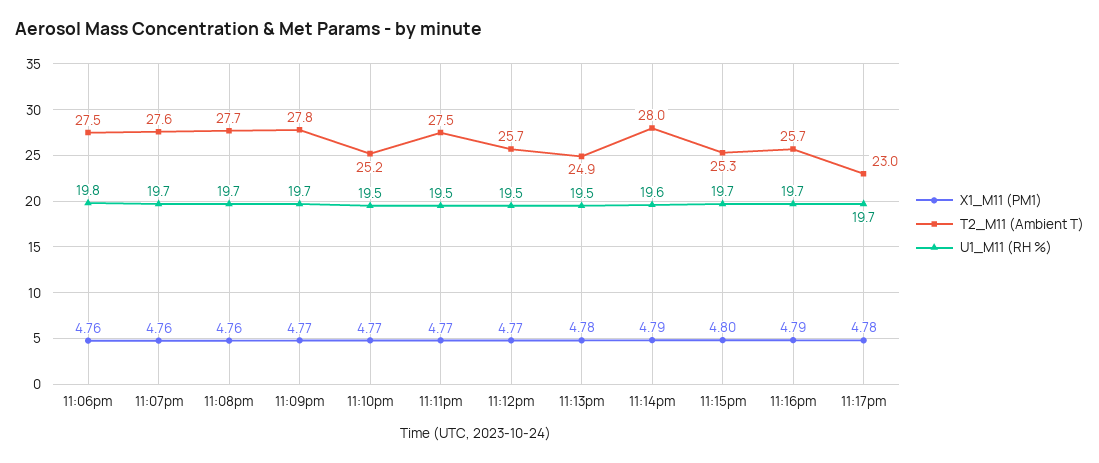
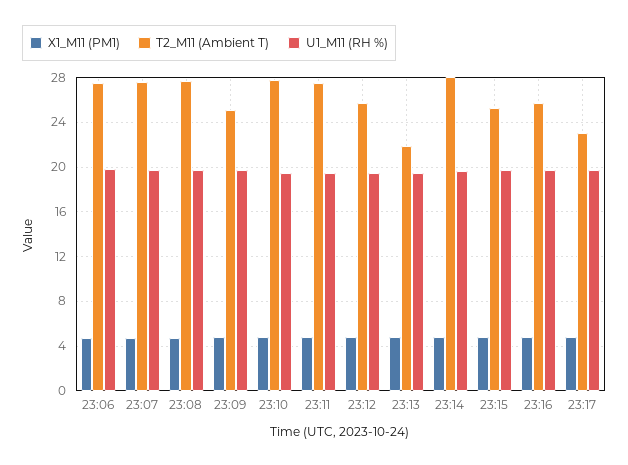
  {
    "X1_M11 (PM1)": {
      "11:06pm": 4.76,
      "11:07pm": 4.76,
      "11:08pm": 4.76,
      "11:09pm": 4.77,
      "11:10pm": 4.77,
      "11:11pm": 4.77,
      "11:12pm": 4.77,
      "11:13pm": 4.78,
      "11:14pm": 4.79,
      "11:15pm": 4.8,
      "11:16pm": 4.79,
      "11:17pm": 4.78
    },
    "T2_M11 (Ambient T)": {
      "11:06pm": 27.5,
      "11:07pm": 27.6,
      "11:08pm": 27.7,
-     "11:09pm": 27.8,
+     "11:09pm": 25,
-     "11:10pm": 25.2,
+     "11:10pm": 28,
      "11:11pm": 27.5,
      "11:12pm": 25.7,
-     "11:13pm": 24.9,
+     "11:13pm": 22,
      "11:14pm": 28,
      "11:15pm": 25.3,
      "11:16pm": 25.7,
      "11:17pm": 23
    },
    "U1_M11 (RH %)": {
      "11:06pm": 19.8,
      "11:07pm": 19.7,
      "11:08pm": 19.7,
      "11:09pm": 19.7,
      "11:10pm": 19.5,
      "11:11pm": 19.5,
      "11:12pm": 19.5,
      "11:13pm": 19.5,
      "11:14pm": 19.6,
      "11:15pm": 19.7,
      "11:16pm": 19.7,
      "11:17pm": 19.7
    }
  }

